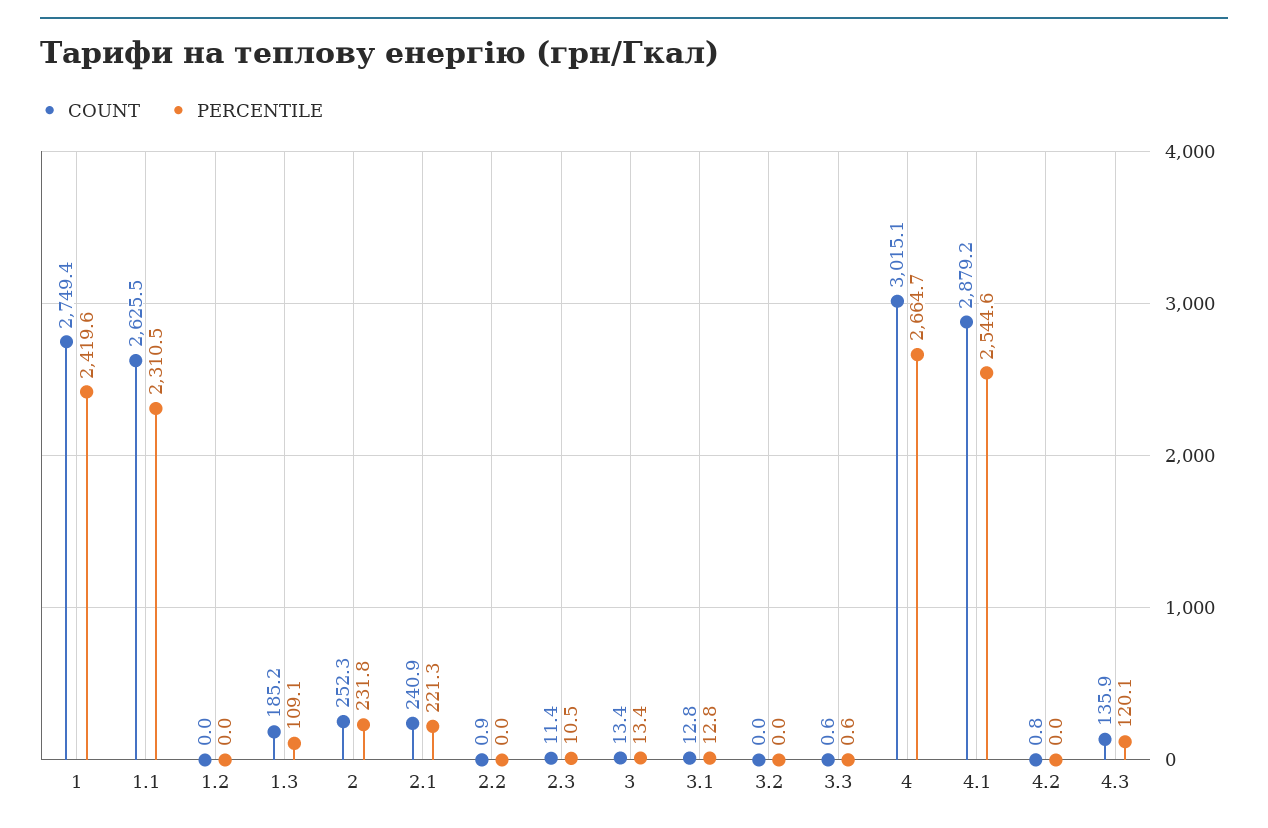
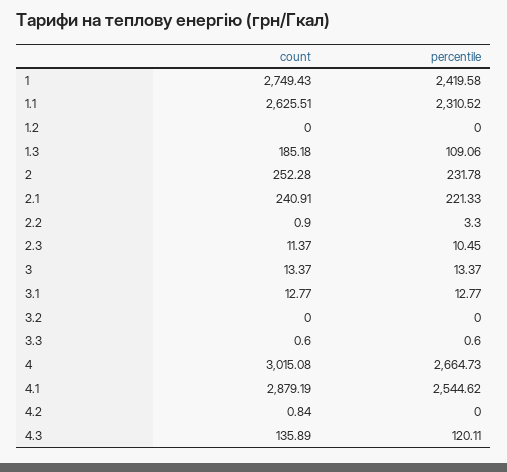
  {
    "COUNT": {
      "1": 2749.43,
      "1.1": 2625.51,
      "1.2": 0,
      "1.3": 185.18,
      "2": 252.28,
      "2.1": 240.91,
      "2.2": 0.9,
      "2.3": 11.37,
      "3": 13.37,
      "3.1": 12.77,
      "3.2": 0,
      "3.3": 0.6,
      "4": 3015.08,
      "4.1": 2879.19,
      "4.2": 0.84,
      "4.3": 135.89
    },
    "PERCENTILE": {
      "1": 2419.58,
      "1.1": 2310.52,
      "1.2": 0,
      "1.3": 109.06,
      "2": 231.78,
      "2.1": 221.33,
-     "2.2": 0,
+     "2.2": 3.3,
      "2.3": 10.45,
      "3": 13.37,
      "3.1": 12.77,
      "3.2": 0,
      "3.3": 0.6,
      "4": 2664.73,
      "4.1": 2544.62,
      "4.2": 0,
      "4.3": 120.11
    }
  }

